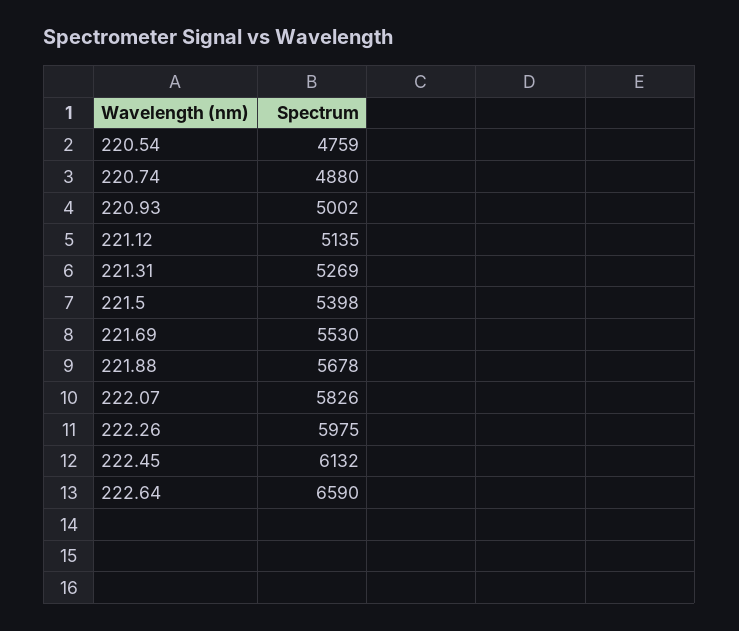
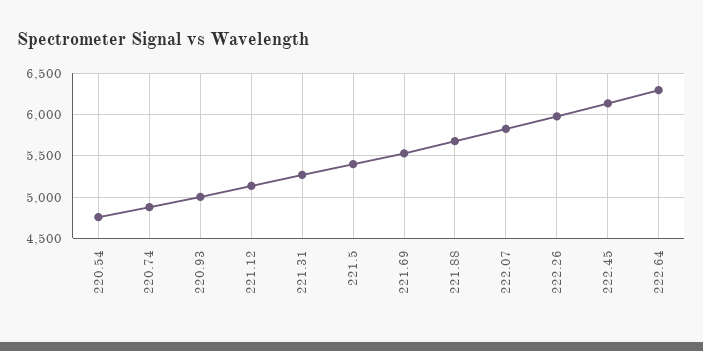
  {
    "220.54": 4759,
    "220.74": 4880,
    "220.93": 5002,
    "221.12": 5135,
    "221.31": 5269,
    "221.5": 5398,
    "221.69": 5530,
    "221.88": 5678,
    "222.07": 5826,
    "222.26": 5975,
    "222.45": 6132,
-   "222.64": 6590
+   "222.64": 6300
  }

